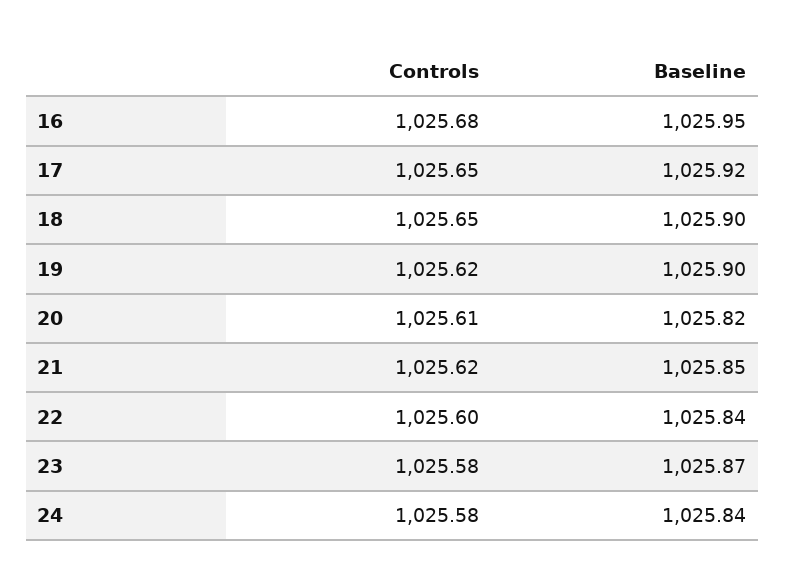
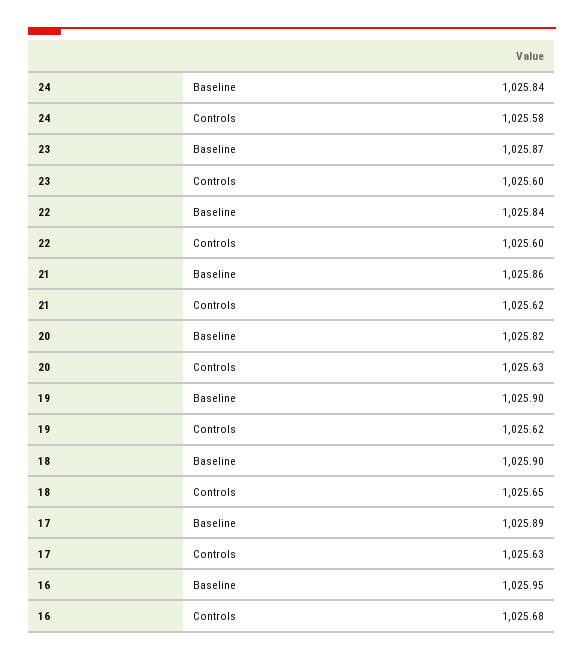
  {
    "Controls": {
      "16": 1025.68,
-     "17": 1025.65,
+     "17": 1025.63,
      "18": 1025.65,
      "19": 1025.62,
-     "20": 1025.61,
+     "20": 1025.63,
      "21": 1025.62,
      "22": 1025.6,
-     "23": 1025.58,
+     "23": 1025.6,
      "24": 1025.58
    },
    "Baseline": {
      "16": 1025.95,
-     "17": 1025.92,
+     "17": 1025.89,
      "18": 1025.9,
      "19": 1025.9,
      "20": 1025.82,
-     "21": 1025.85,
+     "21": 1025.86,
      "22": 1025.84,
      "23": 1025.87,
      "24": 1025.84
    }
  }

